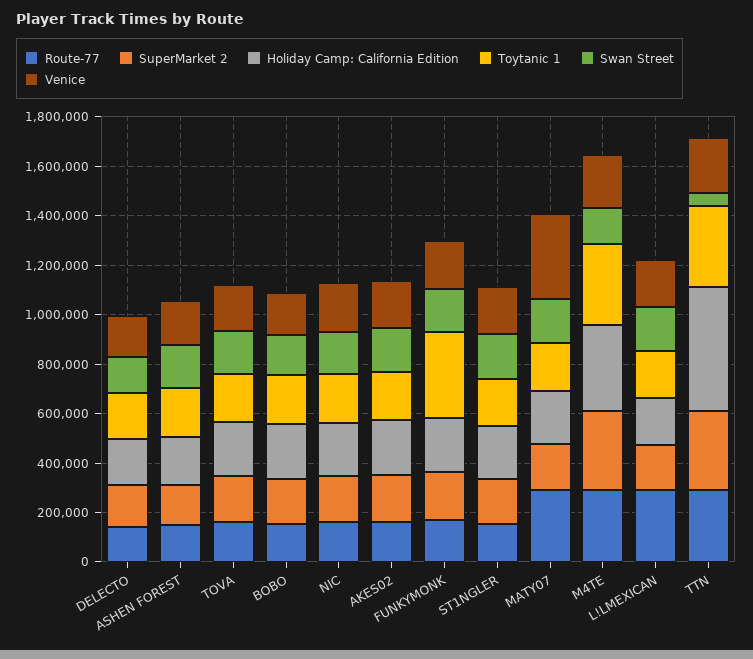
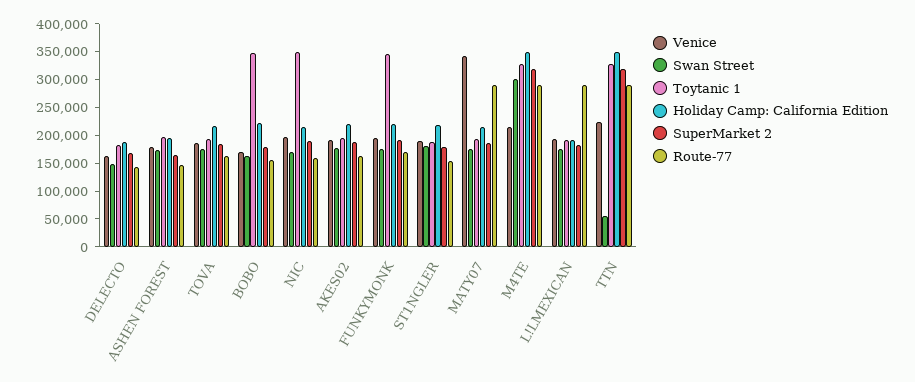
  {
    "Route-77": {
      "DELECTO": 150000,
      "ASHEN FOREST": 150000,
      "TOVA": 175000,
      "BOBO": 150000,
      "NIC": 150000,
      "AKES02": 175000,
      "FUNKYMONK": 175000,
      "ST1NGLER": 150000,
      "MATY07": 300000,
      "M4TE": 300000,
      "L!LMEXICAN": 300000,
      "TTN": 300000
    },
    "SuperMarket 2": {
      "DELECTO": 175000,
      "ASHEN FOREST": 175000,
      "TOVA": 175000,
      "BOBO": 175000,
      "NIC": 200000,
      "AKES02": 200000,
      "FUNKYMONK": 200000,
      "ST1NGLER": 175000,
      "MATY07": 175000,
      "M4TE": 325000,
      "L!LMEXICAN": 175000,
      "TTN": 325000
    },
    "Holiday Camp: California Edition": {
      "DELECTO": 200000,
      "ASHEN FOREST": 200000,
      "TOVA": 225000,
      "BOBO": 225000,
      "NIC": 225000,
      "AKES02": 225000,
      "FUNKYMONK": 225000,
      "ST1NGLER": 225000,
      "MATY07": 225000,
      "M4TE": 350000,
      "L!LMEXICAN": 200000,
-     "TTN": 500000
+     "TTN": 350000
    },
    "Toytanic 1": {
      "DELECTO": 175000,
      "ASHEN FOREST": 200000,
      "TOVA": 200000,
-     "BOBO": 200000,
+     "BOBO": 350000,
-     "NIC": 200000,
+     "NIC": 350000,
      "AKES02": 200000,
      "FUNKYMONK": 350000,
      "ST1NGLER": 200000,
      "MATY07": 200000,
      "M4TE": 325000,
      "L!LMEXICAN": 200000,
      "TTN": 325000
    },
    "Swan Street": {
      "DELECTO": 150000,
      "ASHEN FOREST": 175000,
      "TOVA": 175000,
      "BOBO": 175000,
      "NIC": 175000,
      "AKES02": 175000,
      "FUNKYMONK": 175000,
      "ST1NGLER": 175000,
      "MATY07": 175000,
-     "M4TE": 150000,
+     "M4TE": 300000,
      "L!LMEXICAN": 175000,
      "TTN": 50000
    },
    "Venice": {
      "DELECTO": 175000,
      "ASHEN FOREST": 175000,
      "TOVA": 175000,
      "BOBO": 175000,
      "NIC": 200000,
      "AKES02": 200000,
      "FUNKYMONK": 200000,
      "ST1NGLER": 200000,
      "MATY07": 350000,
      "M4TE": 225000,
      "L!LMEXICAN": 200000,
      "TTN": 225000
    }
  }

